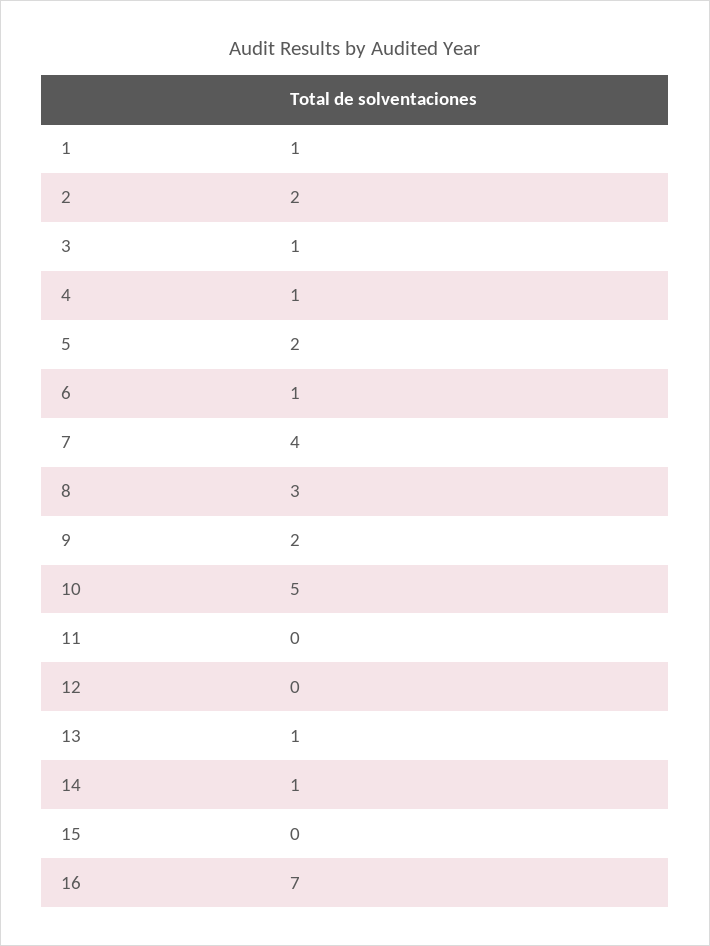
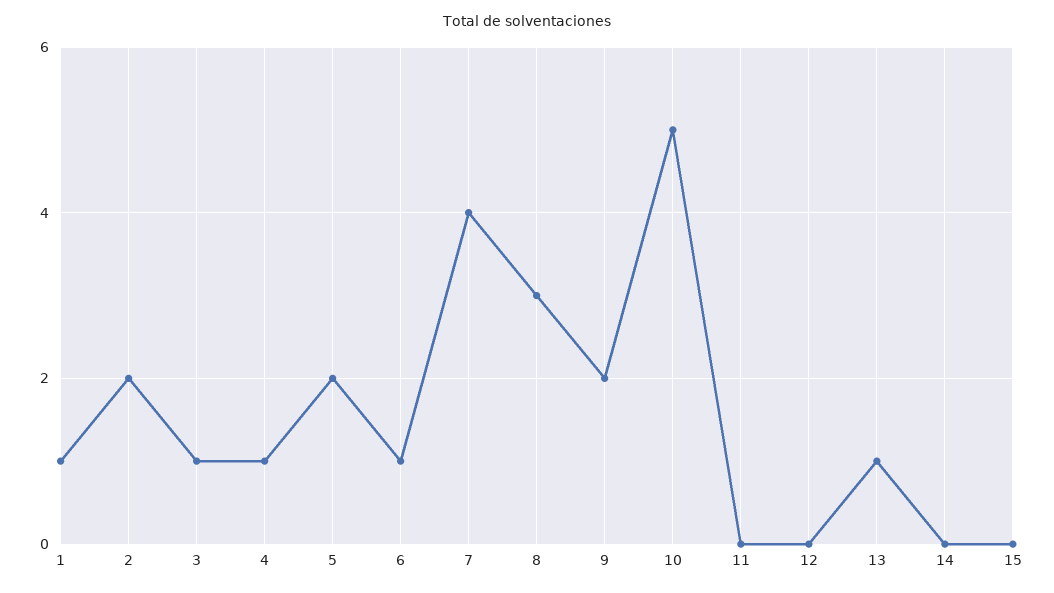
  {
    "1": 1,
    "2": 2,
    "3": 1,
    "4": 1,
    "5": 2,
    "6": 1,
    "7": 4,
    "8": 3,
    "9": 2,
    "10": 5,
    "11": 0,
    "12": 0,
    "13": 1,
-   "14": 1,
+   "14": 0,
-   "15": 0,
+   "15": 0
-   "16": 7
  }

